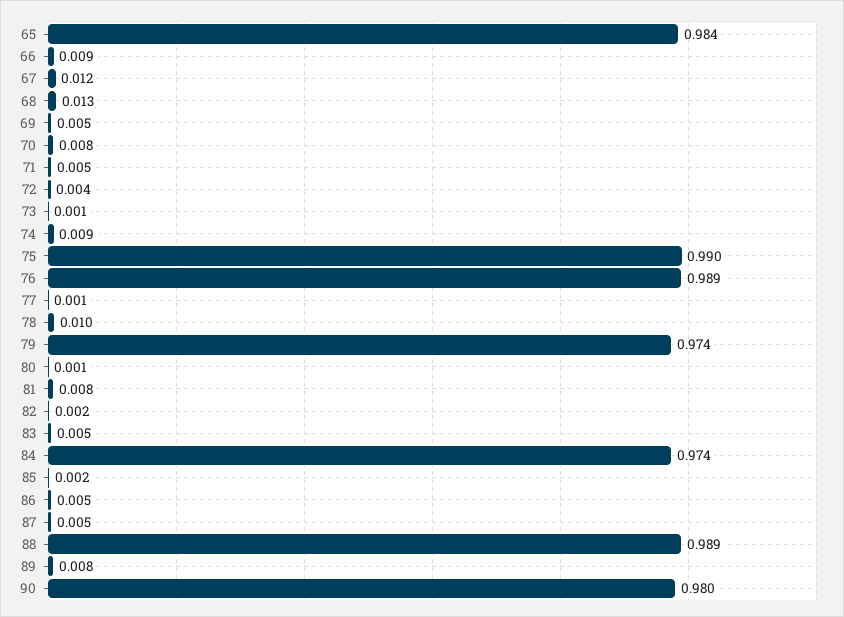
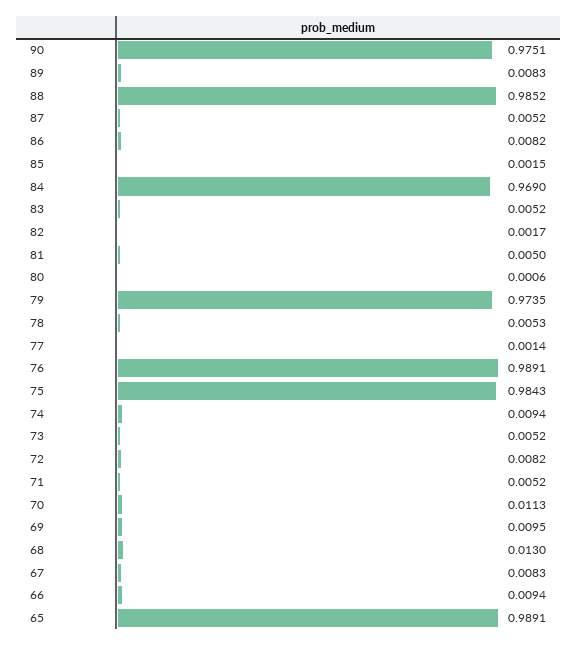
  {
-   "65": 0.984,
+   "65": 0.9891,
    "66": 0.0094,
-   "67": 0.012,
+   "67": 0.0083,
    "68": 0.013,
-   "69": 0.005,
+   "69": 0.0095,
-   "70": 0.008,
+   "70": 0.0113,
    "71": 0.0052,
-   "72": 0.004,
+   "72": 0.0082,
-   "73": 0.001,
+   "73": 0.0052,
    "74": 0.0094,
-   "75": 0.99,
+   "75": 0.9843,
    "76": 0.9891,
    "77": 0.0014,
-   "78": 0.01,
+   "78": 0.0053,
    "79": 0.9735,
    "80": 0.0006,
-   "81": 0.008,
+   "81": 0.005,
    "82": 0.0017,
    "83": 0.0052,
-   "84": 0.974,
+   "84": 0.969,
    "85": 0.0015,
-   "86": 0.005,
+   "86": 0.0082,
    "87": 0.0052,
-   "88": 0.989,
+   "88": 0.9852,
    "89": 0.0083,
-   "90": 0.98
+   "90": 0.9751
  }

